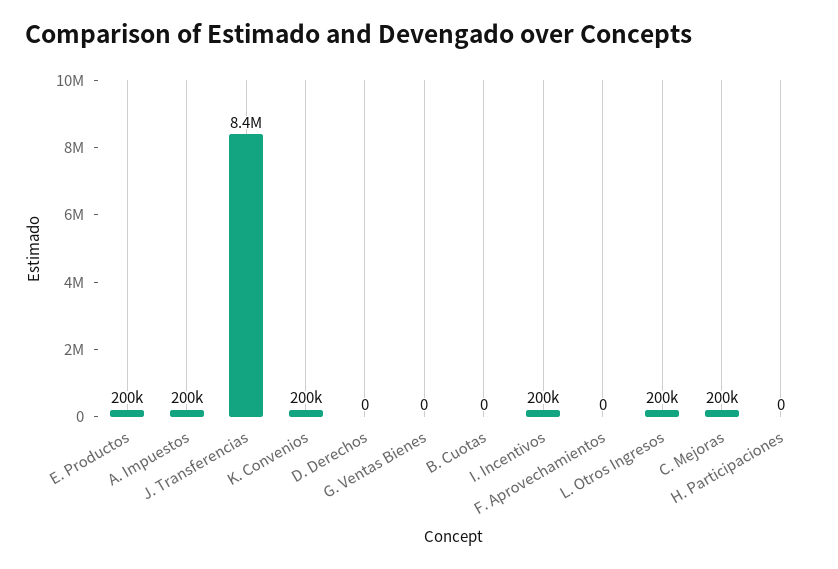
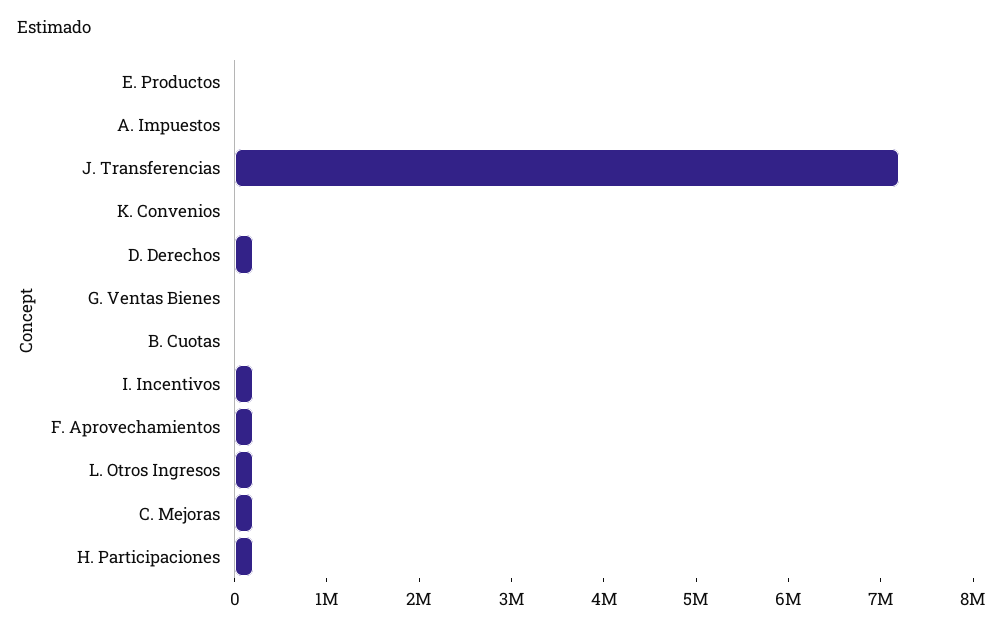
  {
-   "E. Productos": 200000,
+   "E. Productos": 0,
-   "A. Impuestos": 200000,
+   "A. Impuestos": 0,
-   "J. Transferencias": 8400000,
+   "J. Transferencias": 7200000,
-   "K. Convenios": 200000,
+   "K. Convenios": 0,
-   "D. Derechos": 0,
+   "D. Derechos": 200000,
    "G. Ventas Bienes": 0,
    "B. Cuotas": 0,
    "I. Incentivos": 200000,
-   "F. Aprovechamientos": 0,
+   "F. Aprovechamientos": 200000,
    "L. Otros Ingresos": 200000,
    "C. Mejoras": 200000,
-   "H. Participaciones": 0
+   "H. Participaciones": 200000
  }

